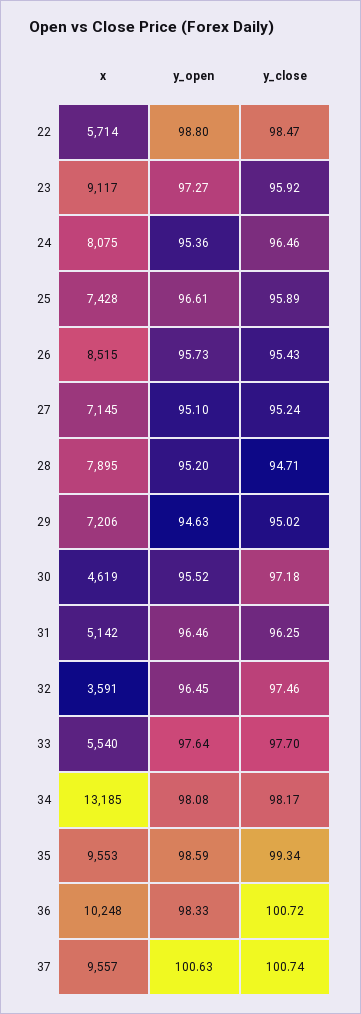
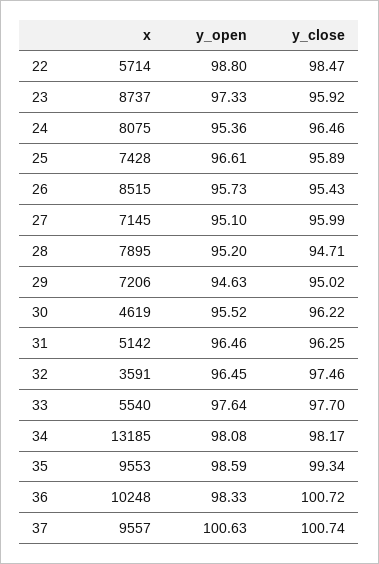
  {
    "x": {
      "22": 5714,
-     "23": 9117,
+     "23": 8737,
      "24": 8075,
      "25": 7428,
      "26": 8515,
      "27": 7145,
      "28": 7895,
      "29": 7206,
      "30": 4619,
      "31": 5142,
      "32": 3591,
      "33": 5540,
      "34": 13185,
      "35": 9553,
      "36": 10248,
      "37": 9557
    },
    "y_open": {
      "22": 98.8,
-     "23": 97.27,
+     "23": 97.33,
      "24": 95.36,
      "25": 96.61,
      "26": 95.73,
      "27": 95.1,
      "28": 95.2,
      "29": 94.63,
      "30": 95.52,
      "31": 96.46,
      "32": 96.45,
      "33": 97.64,
      "34": 98.08,
      "35": 98.59,
      "36": 98.33,
      "37": 100.63
    },
    "y_close": {
      "22": 98.47,
      "23": 95.92,
      "24": 96.46,
      "25": 95.89,
      "26": 95.43,
-     "27": 95.24,
+     "27": 95.99,
      "28": 94.71,
      "29": 95.02,
-     "30": 97.18,
+     "30": 96.22,
      "31": 96.25,
      "32": 97.46,
      "33": 97.7,
      "34": 98.17,
      "35": 99.34,
      "36": 100.72,
      "37": 100.74
    }
  }

